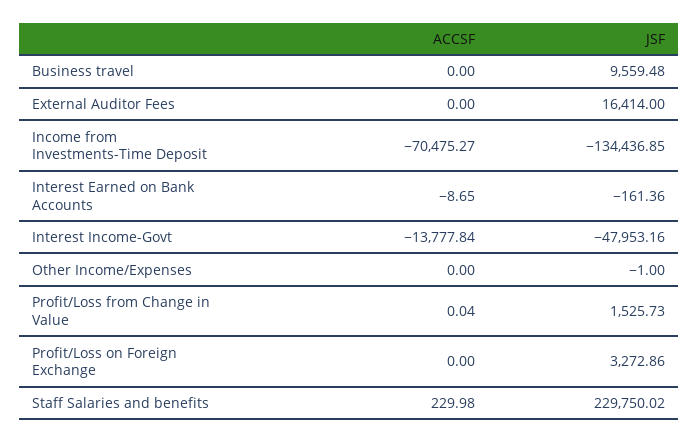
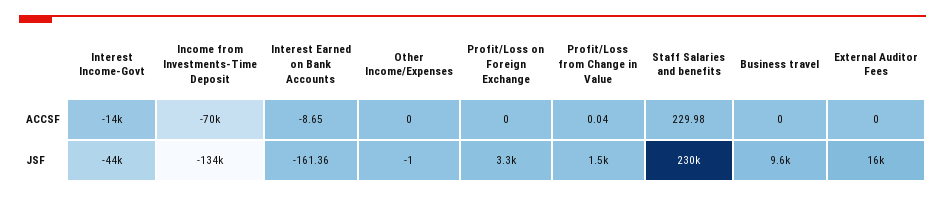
  {
    "ACCSF": {
      "Business travel": 0,
      "External Auditor Fees": 0,
      "Income from Investments-Time Deposit": -70475.27,
      "Interest Earned on Bank Accounts": -8.65,
      "Interest Income-Govt": -13777.84,
      "Other Income/Expenses": 0,
      "Profit/Loss from Change in Value": 0.04,
      "Profit/Loss on Foreign Exchange": 0,
      "Staff Salaries and benefits": 229.98
    },
    "JSF": {
      "Business travel": 9559.48,
      "External Auditor Fees": 16414,
      "Income from Investments-Time Deposit": -134436.85,
      "Interest Earned on Bank Accounts": -161.36,
-     "Interest Income-Govt": -47953.16,
+     "Interest Income-Govt": -44000,
      "Other Income/Expenses": -1,
      "Profit/Loss from Change in Value": 1525.73,
      "Profit/Loss on Foreign Exchange": 3272.86,
      "Staff Salaries and benefits": 229750.02
    }
  }

